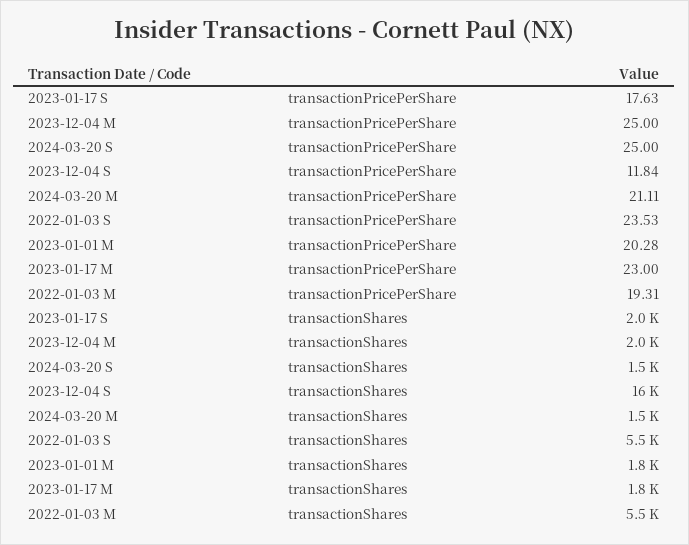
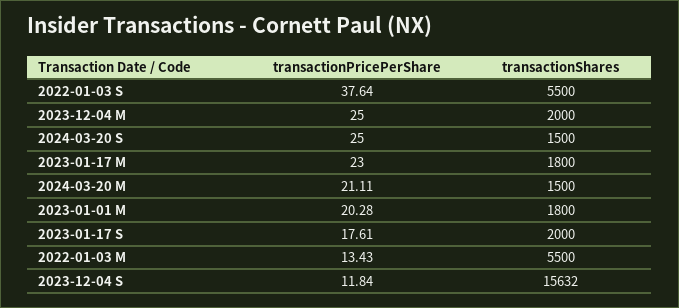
  {
    "2023-01-17 S": {
-     "transactionPricePerShare": 17.63,
+     "transactionPricePerShare": 17.61,
      "transactionShares": 2000
    },
    "2023-12-04 M": {
      "transactionPricePerShare": 25,
      "transactionShares": 2000
    },
    "2024-03-20 S": {
      "transactionPricePerShare": 25,
      "transactionShares": 1500
    },
    "2023-12-04 S": {
      "transactionPricePerShare": 11.84,
      "transactionShares": 15632
    },
    "2024-03-20 M": {
      "transactionPricePerShare": 21.11,
      "transactionShares": 1500
    },
    "2022-01-03 S": {
-     "transactionPricePerShare": 23.53,
+     "transactionPricePerShare": 37.64,
      "transactionShares": 5500
    },
    "2023-01-01 M": {
      "transactionPricePerShare": 20.28,
      "transactionShares": 1800
    },
    "2023-01-17 M": {
      "transactionPricePerShare": 23,
      "transactionShares": 1800
    },
    "2022-01-03 M": {
-     "transactionPricePerShare": 19.31,
+     "transactionPricePerShare": 13.43,
      "transactionShares": 5500
    }
  }

